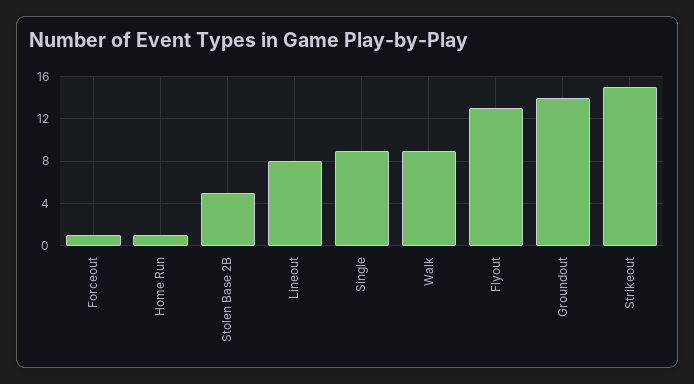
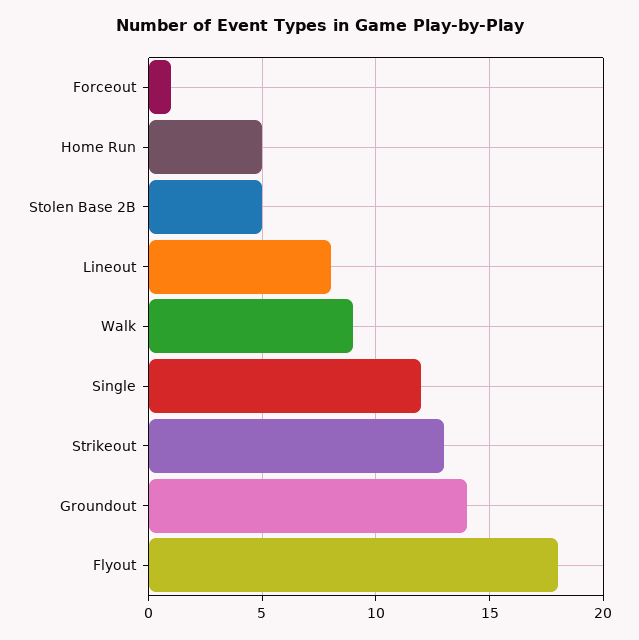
  {
    "Forceout": 1,
-   "Home Run": 1,
+   "Home Run": 5,
    "Stolen Base 2B": 5,
    "Lineout": 8,
-   "Single": 9,
+   "Single": 12,
    "Walk": 9,
-   "Flyout": 13,
+   "Flyout": 18,
    "Groundout": 14,
-   "Strikeout": 15
+   "Strikeout": 13
  }

